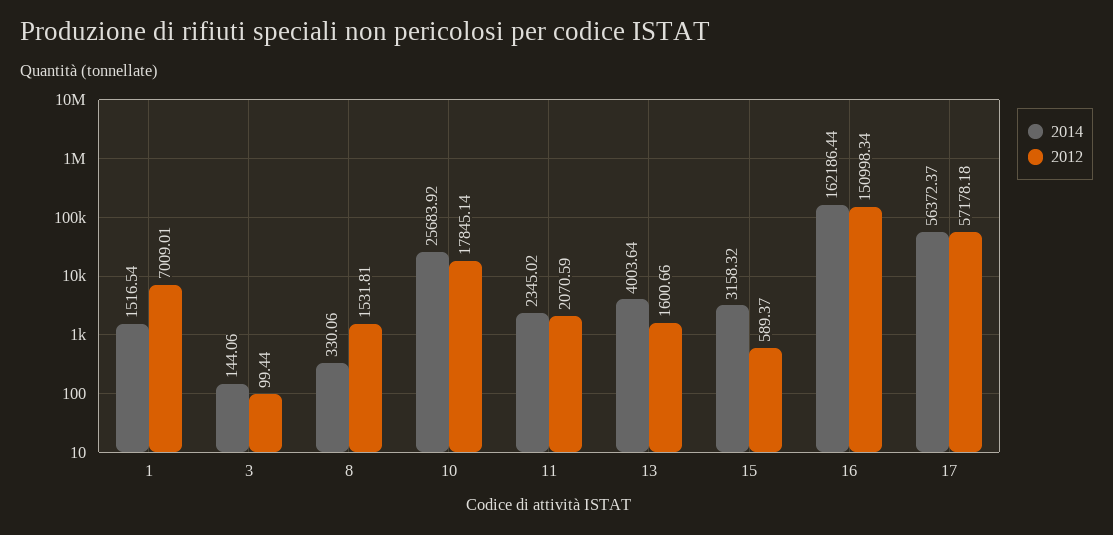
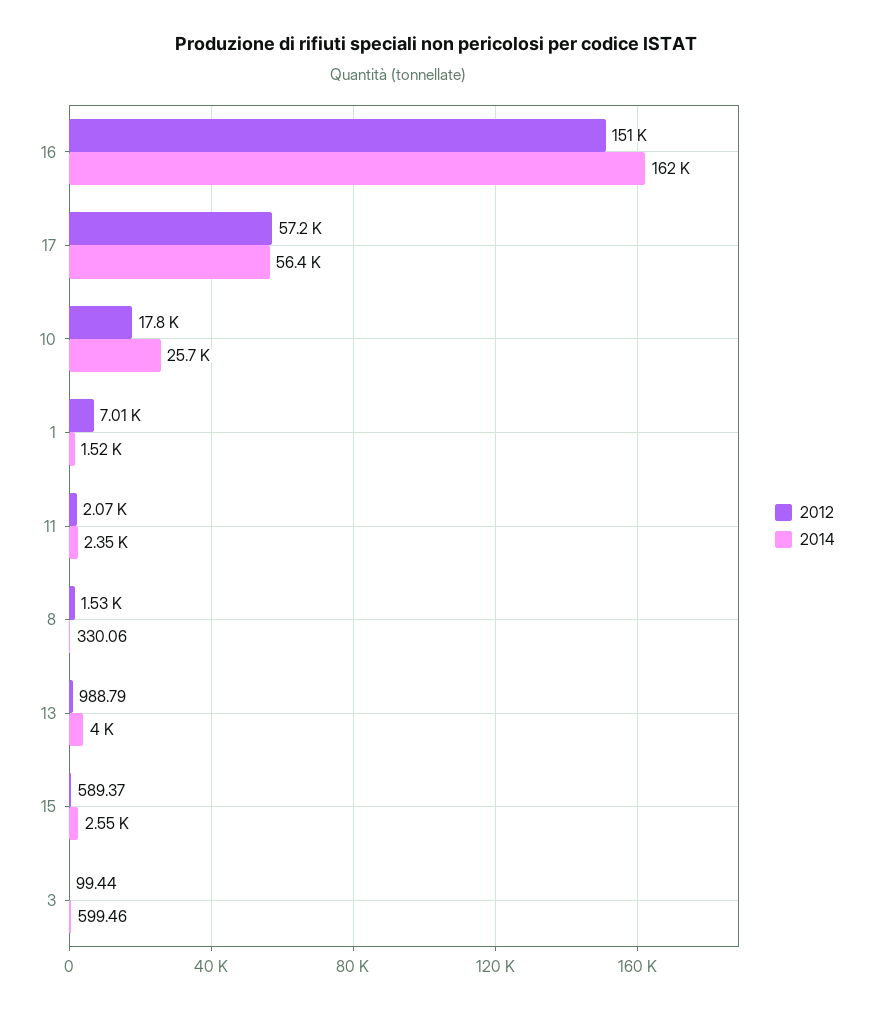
  {
    "2014": {
      "1": 1516.54,
-     "3": 144.06,
+     "3": 599.46,
      "8": 330.06,
      "10": 25683.92,
      "11": 2345.02,
      "13": 4003.64,
-     "15": 3158.32,
+     "15": 2550,
      "16": 162186.44,
      "17": 56372.37
    },
    "2012": {
      "1": 7009.01,
      "3": 99.44,
      "8": 1531.81,
      "10": 17845.14,
      "11": 2070.59,
-     "13": 1600.66,
+     "13": 988.79,
      "15": 589.37,
      "16": 150998.34,
      "17": 57178.18
    }
  }

